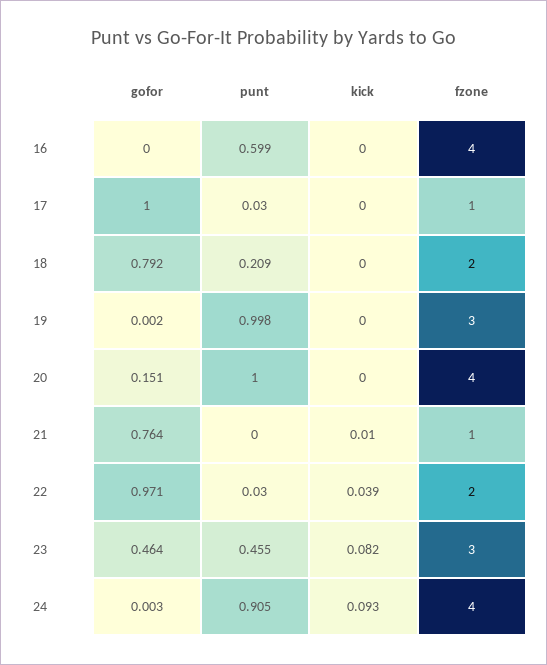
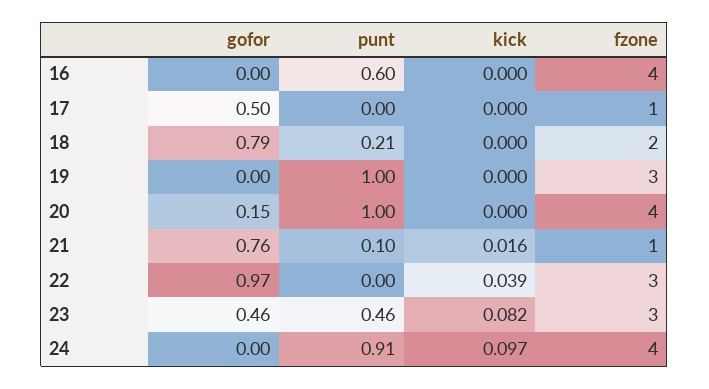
  {
    "gofor": {
      "16": 0,
-     "17": 1,
+     "17": 0.5,
      "18": 0.792,
      "19": 0.002,
      "20": 0.151,
      "21": 0.764,
      "22": 0.971,
      "23": 0.464,
      "24": 0.003
    },
    "punt": {
      "16": 0.599,
-     "17": 0.03,
+     "17": 0,
      "18": 0.209,
      "19": 0.998,
      "20": 1,
-     "21": 0,
+     "21": 0.1,
-     "22": 0.03,
+     "22": 0,
      "23": 0.455,
      "24": 0.905
    },
    "kick": {
      "16": 0,
      "17": 0,
      "18": 0,
      "19": 0,
      "20": 0,
-     "21": 0.01,
+     "21": 0.016,
      "22": 0.039,
      "23": 0.082,
-     "24": 0.093
+     "24": 0.097
    },
    "fzone": {
      "16": 4,
      "17": 1,
      "18": 2,
      "19": 3,
      "20": 4,
      "21": 1,
-     "22": 2,
+     "22": 3,
      "23": 3,
      "24": 4
    }
  }

